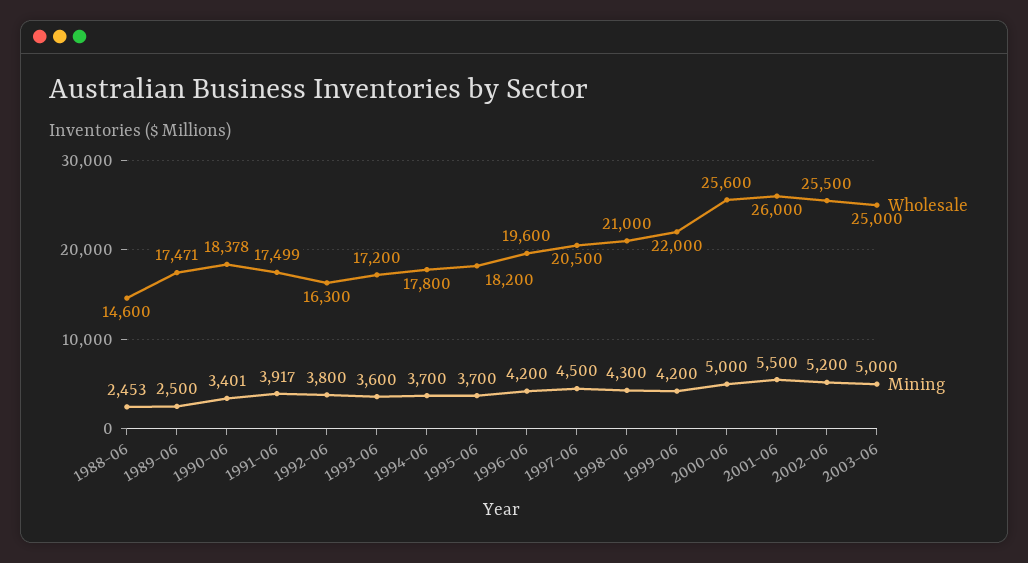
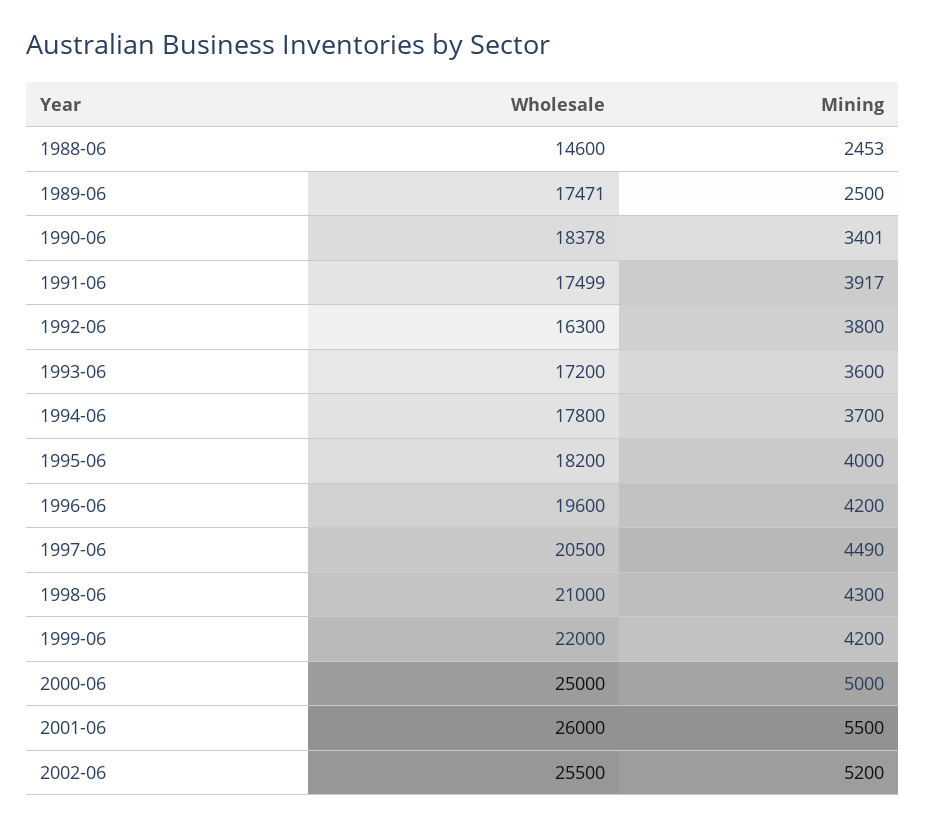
  {
    "Wholesale": {
      "1988-06": 14600,
      "1989-06": 17471,
      "1990-06": 18378,
      "1991-06": 17499,
      "1992-06": 16300,
      "1993-06": 17200,
      "1994-06": 17800,
      "1995-06": 18200,
      "1996-06": 19600,
      "1997-06": 20500,
      "1998-06": 21000,
      "1999-06": 22000,
-     "2000-06": 25600,
+     "2000-06": 25000,
      "2001-06": 26000,
-     "2002-06": 25500,
+     "2002-06": 25500
-     "2003-06": 25000
    },
    "Mining": {
      "1988-06": 2453,
      "1989-06": 2500,
      "1990-06": 3401,
      "1991-06": 3917,
      "1992-06": 3800,
      "1993-06": 3600,
      "1994-06": 3700,
-     "1995-06": 3700,
+     "1995-06": 4000,
      "1996-06": 4200,
-     "1997-06": 4500,
+     "1997-06": 4490,
      "1998-06": 4300,
      "1999-06": 4200,
      "2000-06": 5000,
      "2001-06": 5500,
-     "2002-06": 5200,
+     "2002-06": 5200
-     "2003-06": 5000
    }
  }

